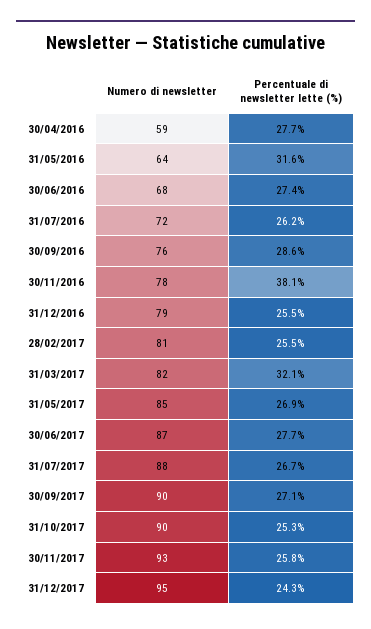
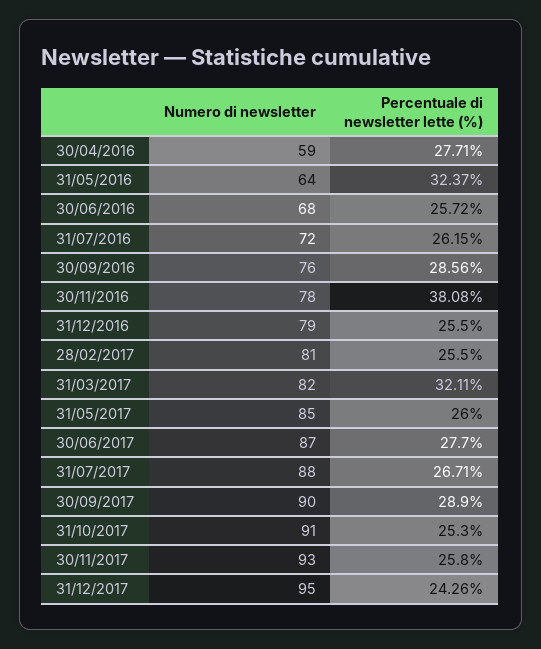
  {
    "Numero di newsletter": {
      "30/04/2016": 59,
      "31/05/2016": 64,
      "30/06/2016": 68,
      "31/07/2016": 72,
      "30/09/2016": 76,
      "30/11/2016": 78,
      "31/12/2016": 79,
      "28/02/2017": 81,
      "31/03/2017": 82,
      "31/05/2017": 85,
      "30/06/2017": 87,
      "31/07/2017": 88,
      "30/09/2017": 90,
-     "31/10/2017": 90,
+     "31/10/2017": 91,
      "30/11/2017": 93,
      "31/12/2017": 95
    },
    "Percentuale di newsletter lette (%)": {
      "30/04/2016": 27.71,
-     "31/05/2016": 31.6,
+     "31/05/2016": 32.37,
-     "30/06/2016": 27.4,
+     "30/06/2016": 25.72,
      "31/07/2016": 26.15,
      "30/09/2016": 28.56,
      "30/11/2016": 38.08,
      "31/12/2016": 25.5,
      "28/02/2017": 25.5,
      "31/03/2017": 32.11,
-     "31/05/2017": 26.9,
+     "31/05/2017": 26,
      "30/06/2017": 27.7,
      "31/07/2017": 26.71,
-     "30/09/2017": 27.1,
+     "30/09/2017": 28.9,
      "31/10/2017": 25.3,
      "30/11/2017": 25.8,
      "31/12/2017": 24.26
    }
  }

